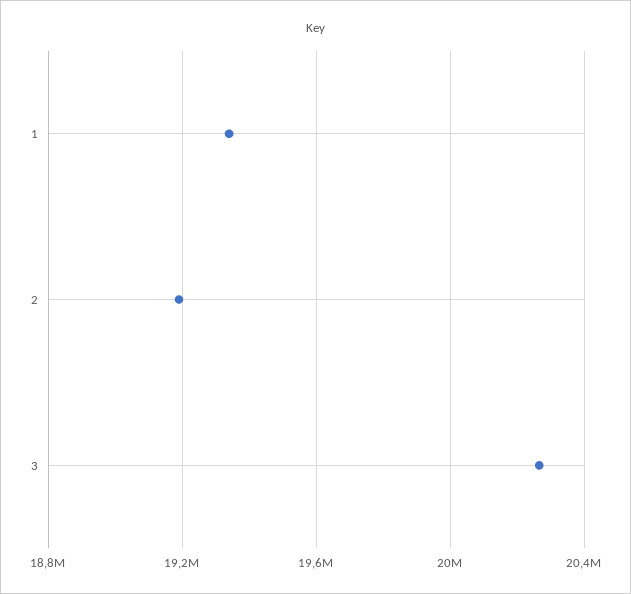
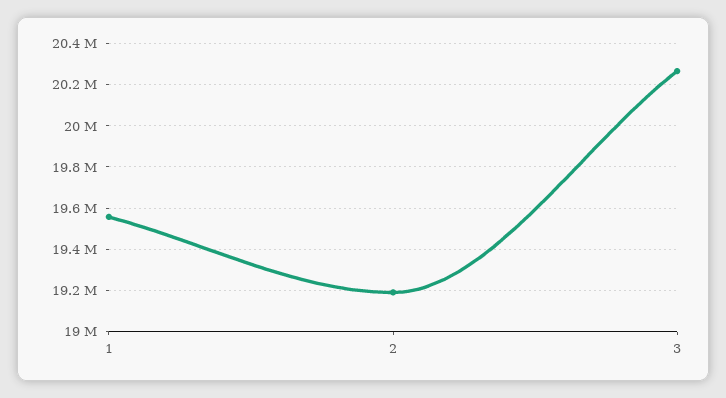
  {
-   "1": 19350000,
+   "1": 19550000,
    "2": 19200000,
    "3": 20250000
  }

